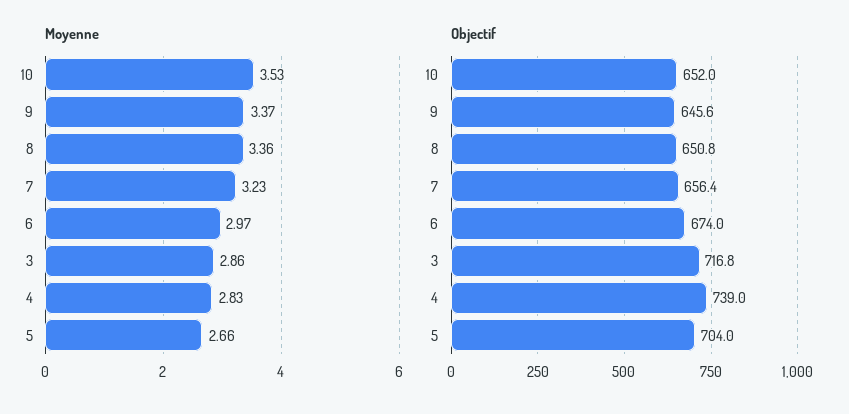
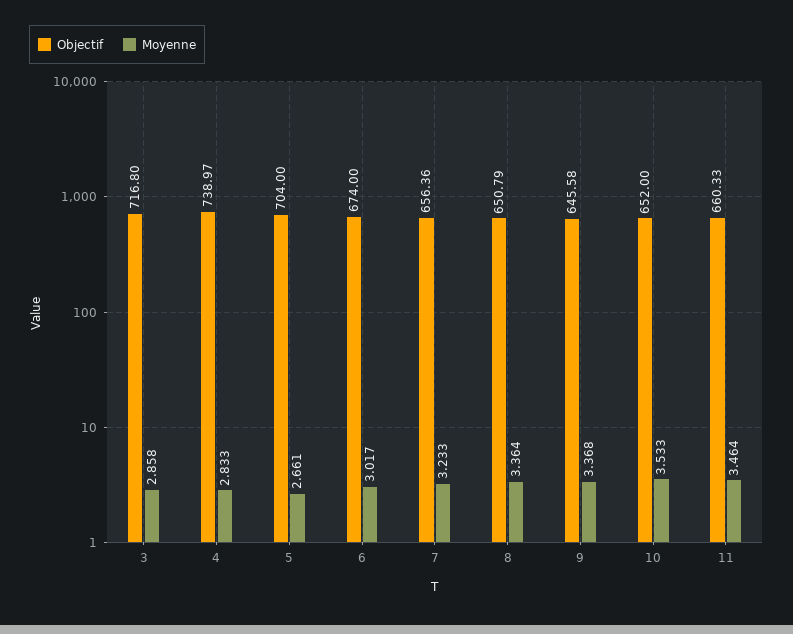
  {
    "Moyenne": {
      "10": 3.533,
      "9": 3.368,
      "8": 3.364,
      "7": 3.233,
-     "6": 2.97,
+     "6": 3.017,
      "3": 2.858,
      "4": 2.833,
-     "5": 2.661
+     "5": 2.661,
+     "11": 3.464
    },
    "Objectif": {
      "10": 652,
      "9": 645.58,
      "8": 650.79,
      "7": 656.36,
      "6": 674,
      "3": 716.8,
      "4": 738.97,
-     "5": 704
+     "5": 704,
+     "11": 660.33
    }
  }

